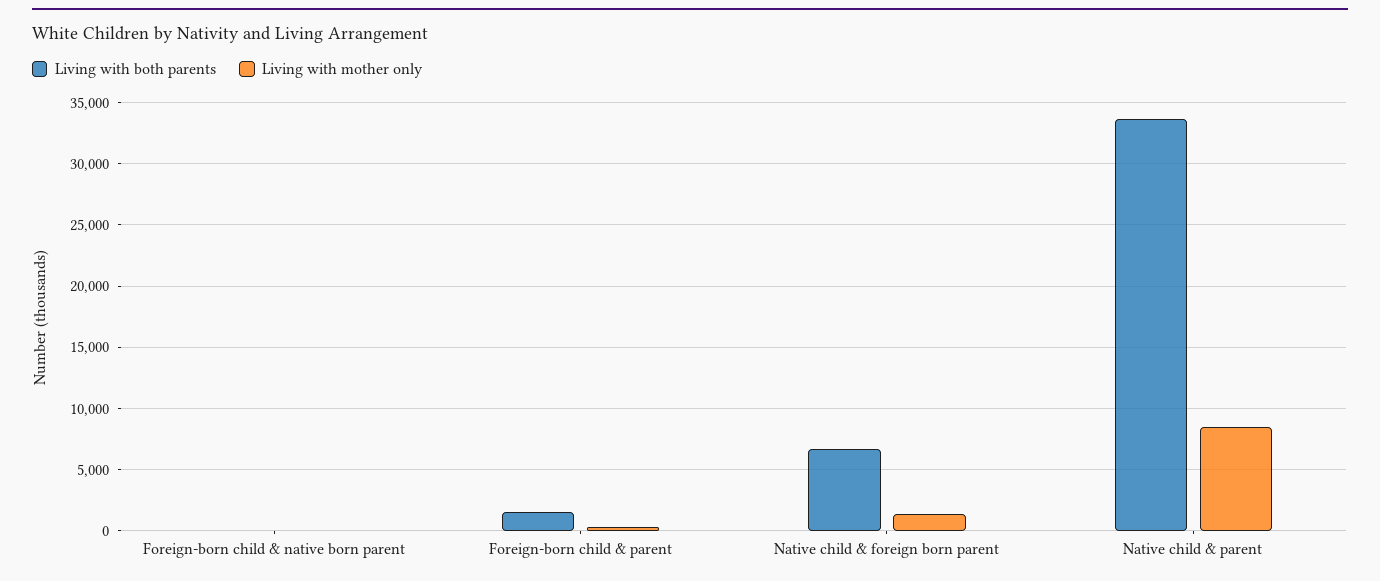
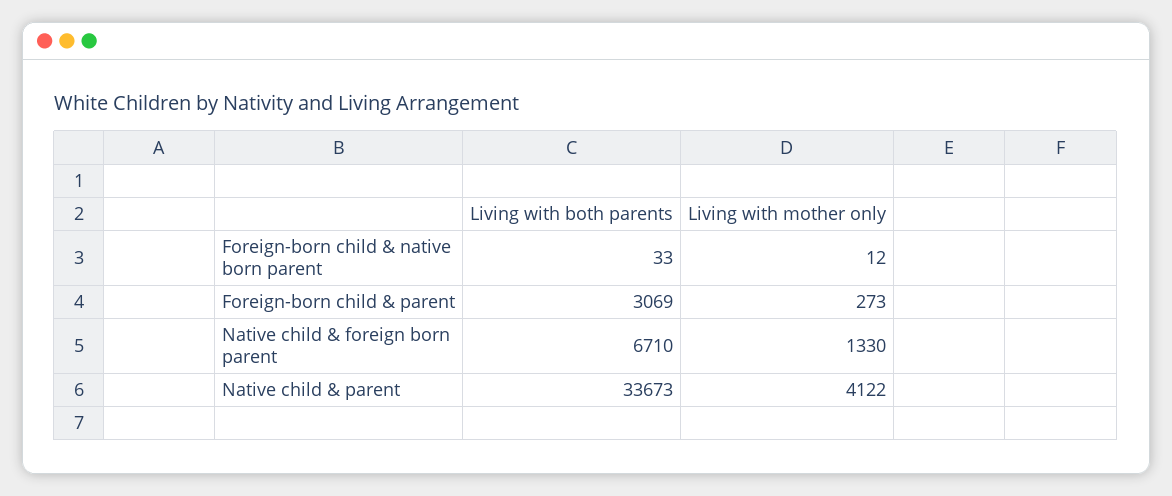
  {
    "Living with both parents": {
      "Foreign-born child & native born parent": 33,
-     "Foreign-born child & parent": 1500,
+     "Foreign-born child & parent": 3069,
      "Native child & foreign born parent": 6710,
      "Native child & parent": 33673
    },
    "Living with mother only": {
      "Foreign-born child & native born parent": 12,
      "Foreign-born child & parent": 273,
      "Native child & foreign born parent": 1330,
-     "Native child & parent": 8500
+     "Native child & parent": 4122
    }
  }

